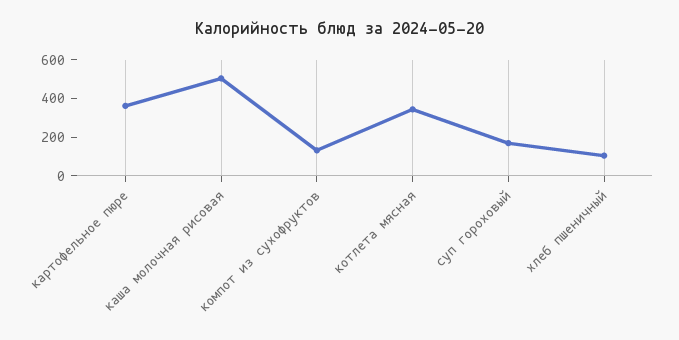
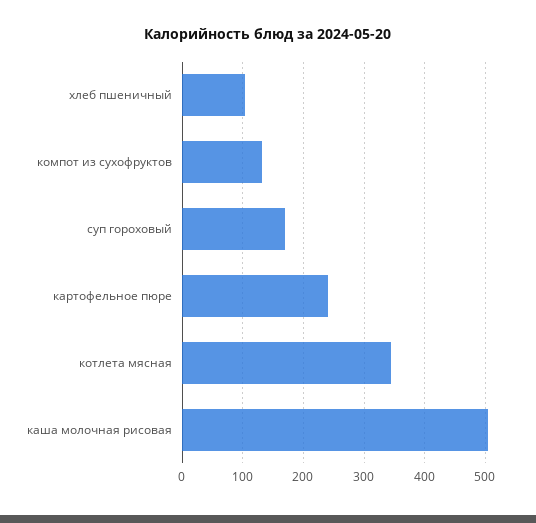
  {
-   "картофельное пюре": 350,
+   "картофельное пюре": 240,
    "каша молочная рисовая": 500,
    "компот из сухофруктов": 130,
    "котлета мясная": 340,
    "суп гороховый": 170,
    "хлеб пшеничный": 100
  }

